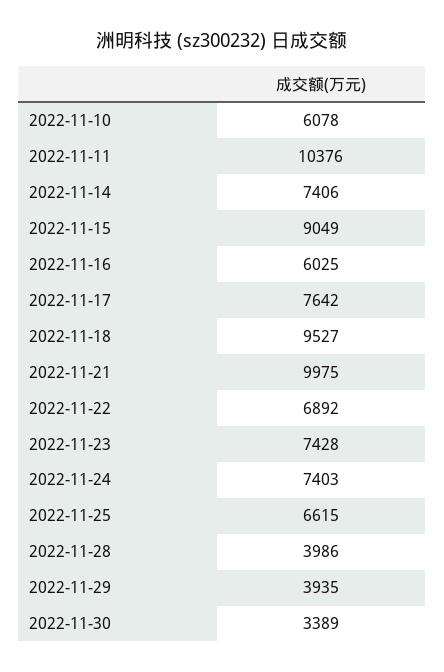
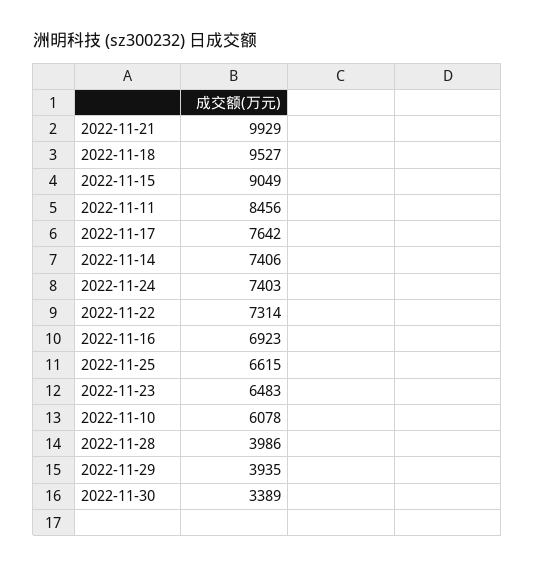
  {
    "2022-11-10": 6078,
-   "2022-11-11": 10376,
+   "2022-11-11": 8456,
    "2022-11-14": 7406,
    "2022-11-15": 9049,
-   "2022-11-16": 6025,
+   "2022-11-16": 6923,
    "2022-11-17": 7642,
    "2022-11-18": 9527,
-   "2022-11-21": 9975,
+   "2022-11-21": 9929,
-   "2022-11-22": 6892,
+   "2022-11-22": 7314,
-   "2022-11-23": 7428,
+   "2022-11-23": 6483,
    "2022-11-24": 7403,
    "2022-11-25": 6615,
    "2022-11-28": 3986,
    "2022-11-29": 3935,
    "2022-11-30": 3389
  }

